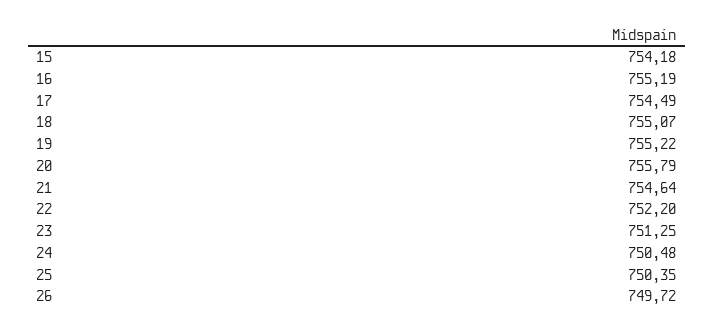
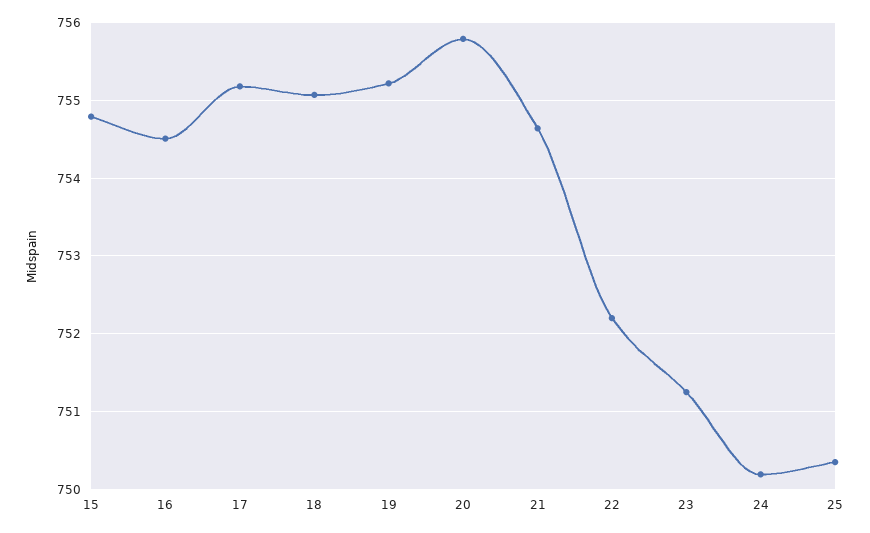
  {
-   "15": 754.18,
+   "15": 754.8,
-   "16": 755.19,
+   "16": 754.5,
-   "17": 754.49,
+   "17": 755.2,
    "18": 755.07,
    "19": 755.22,
    "20": 755.79,
    "21": 754.64,
    "22": 752.2,
    "23": 751.25,
-   "24": 750.48,
+   "24": 750.2,
-   "25": 750.35,
+   "25": 750.35
-   "26": 749.72
  }

